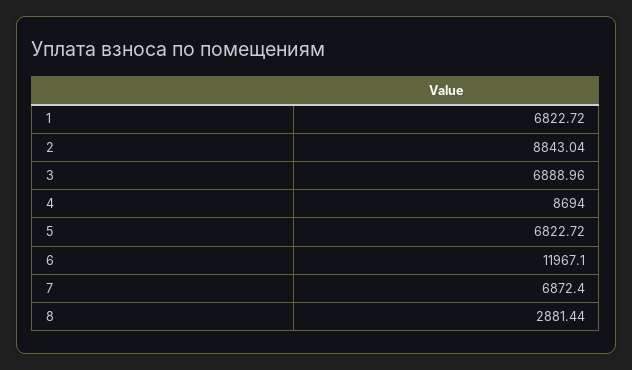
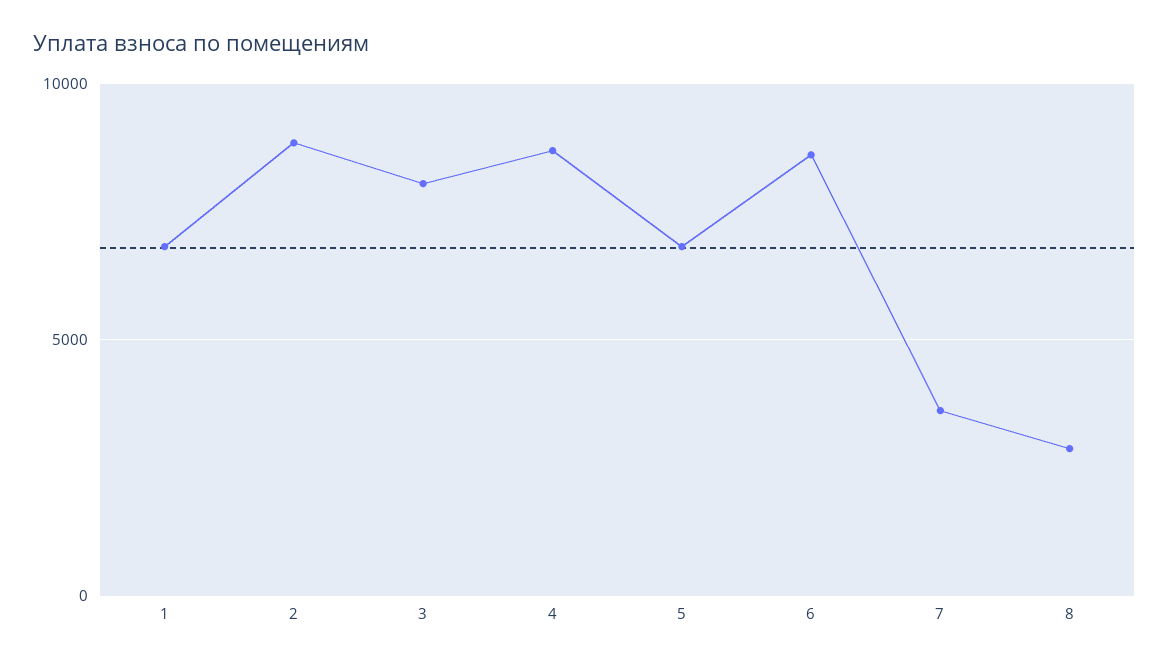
  {
    "1": 6822.72,
    "2": 8843.04,
-   "3": 6888.96,
+   "3": 8000,
    "4": 8694,
    "5": 6822.72,
-   "6": 11967.1,
+   "6": 8500,
-   "7": 6872.4,
+   "7": 3500,
    "8": 2881.44
  }

